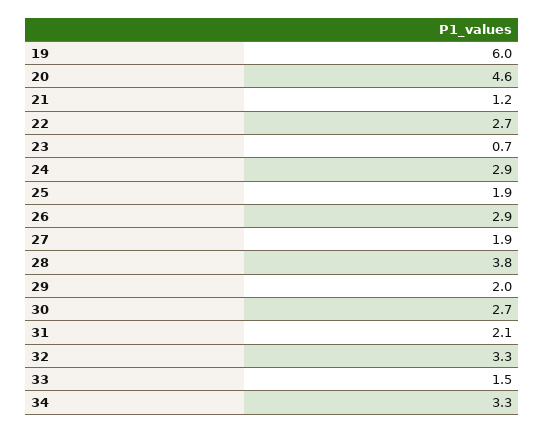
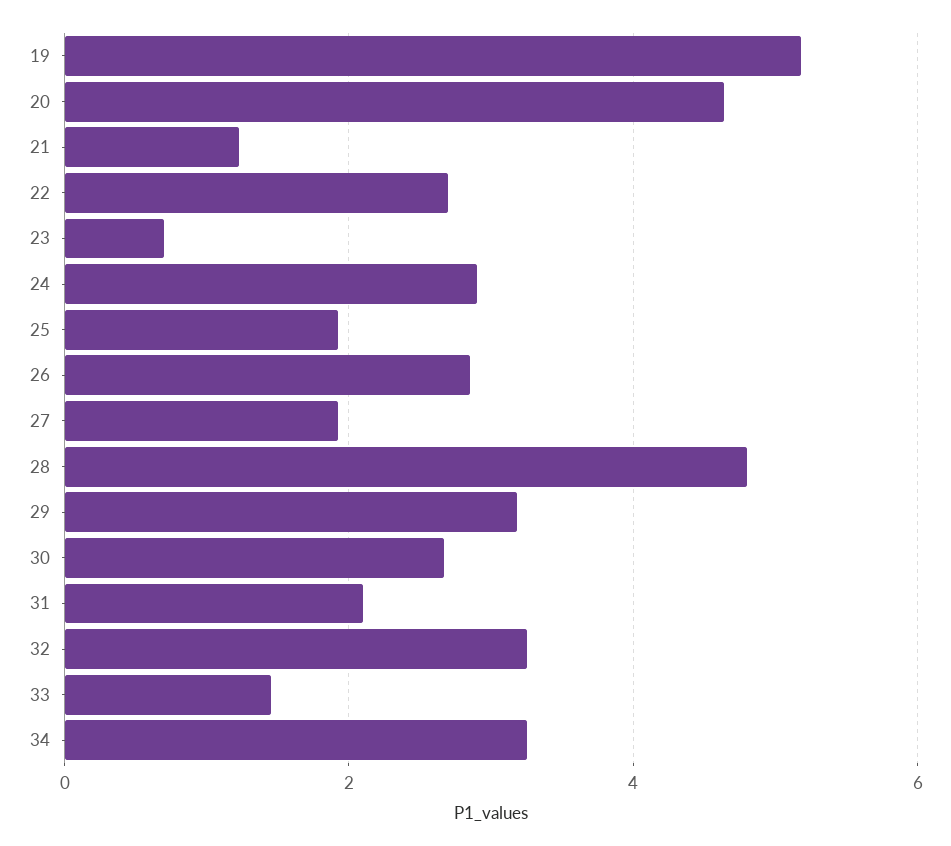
  {
-   "19": 6,
+   "19": 5.2,
    "20": 4.6,
    "21": 1.2,
    "22": 2.7,
    "23": 0.7,
    "24": 2.9,
    "25": 1.9,
    "26": 2.9,
    "27": 1.9,
-   "28": 3.8,
+   "28": 4.8,
-   "29": 2,
+   "29": 3.2,
    "30": 2.7,
    "31": 2.1,
    "32": 3.3,
    "33": 1.5,
    "34": 3.3
  }

